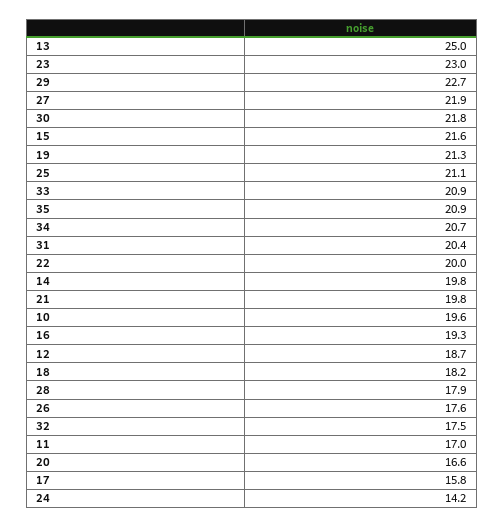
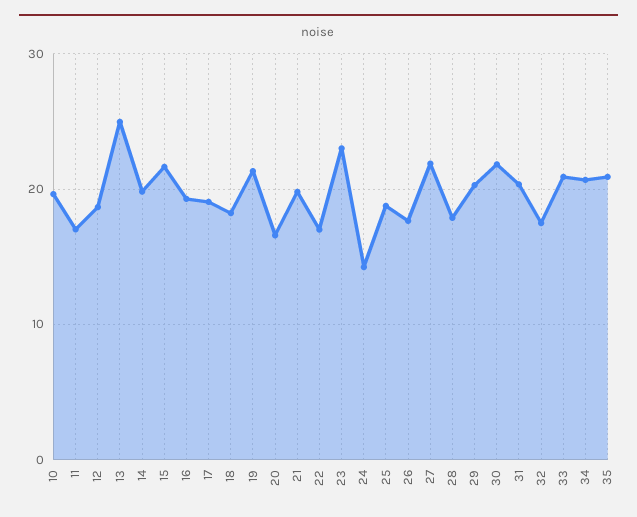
  {
    "13": 25,
    "23": 23,
-   "29": 22.7,
+   "29": 20,
    "27": 21.9,
    "30": 21.8,
    "15": 21.6,
    "19": 21.3,
-   "25": 21.1,
+   "25": 19,
    "33": 20.9,
    "35": 20.9,
    "34": 20.7,
    "31": 20.4,
-   "22": 20,
+   "22": 17,
    "14": 19.8,
    "21": 19.8,
    "10": 19.6,
    "16": 19.3,
    "12": 18.7,
    "18": 18.2,
    "28": 17.9,
    "26": 17.6,
    "32": 17.5,
    "11": 17,
    "20": 16.6,
-   "17": 15.8,
+   "17": 19,
    "24": 14.2
  }

